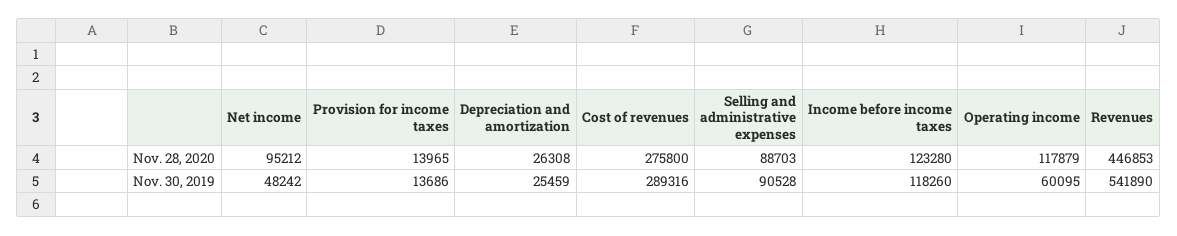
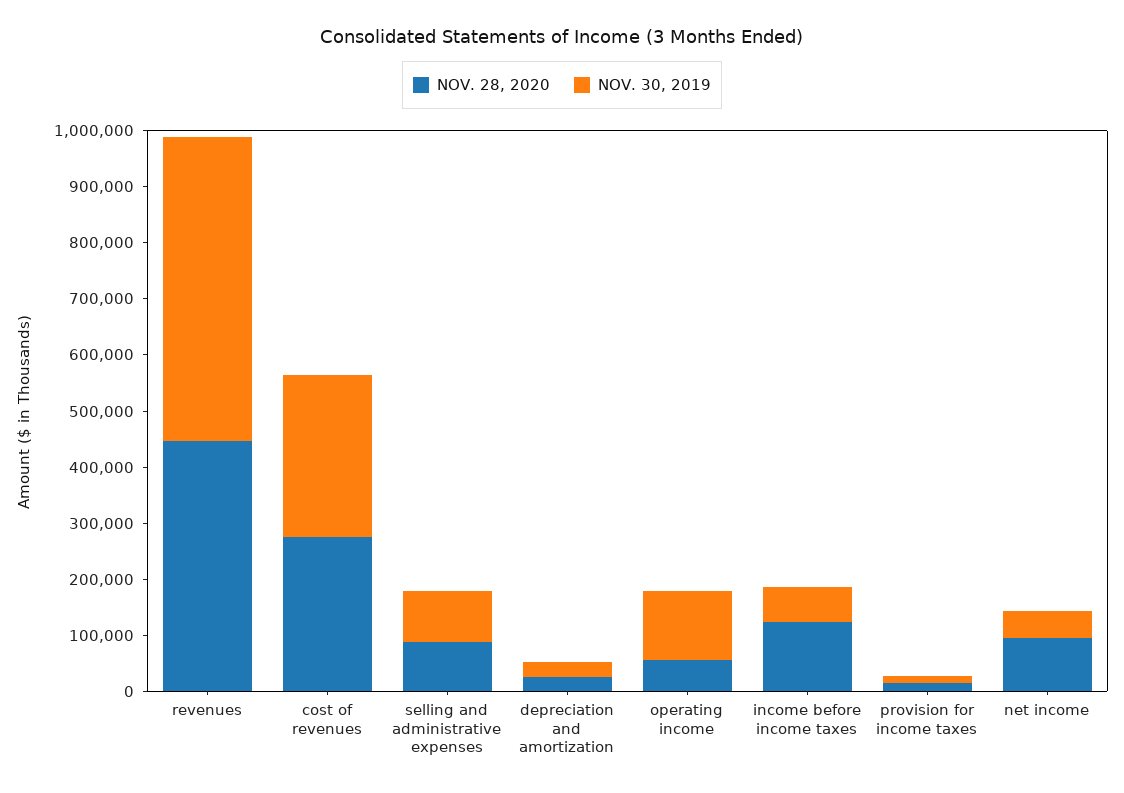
  {
    "Nov. 28, 2020": {
      "Net income": 95212,
      "Provision for income taxes": 13965,
      "Depreciation and amortization": 26308,
      "Cost of revenues": 275800,
      "Selling and administrative expenses": 88703,
      "Income before income taxes": 123280,
-     "Operating income": 117879,
+     "Operating income": 60000,
      "Revenues": 446853
    },
    "Nov. 30, 2019": {
      "Net income": 48242,
      "Provision for income taxes": 13686,
      "Depreciation and amortization": 25459,
      "Cost of revenues": 289316,
      "Selling and administrative expenses": 90528,
-     "Income before income taxes": 118260,
+     "Income before income taxes": 60000,
-     "Operating income": 60095,
+     "Operating income": 120000,
      "Revenues": 541890
    }
  }

